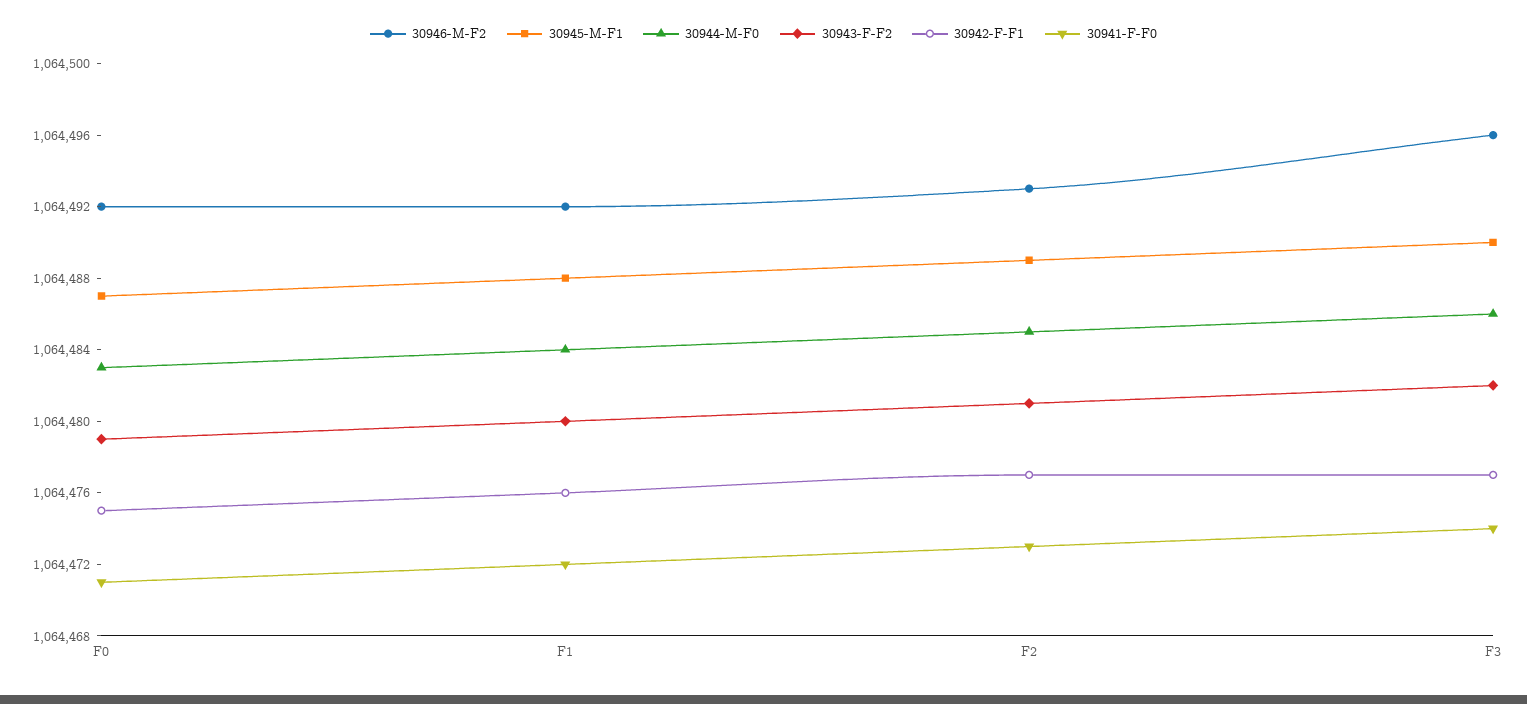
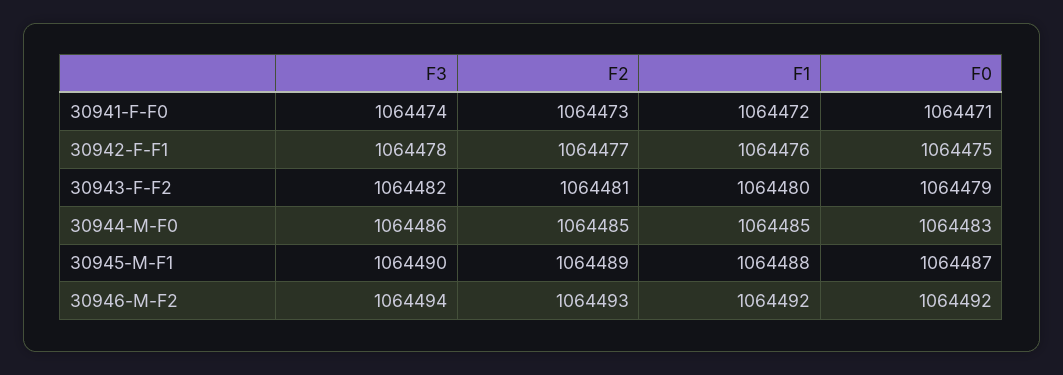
  {
    "30946-M-F2": {
      "F0": 1064492,
      "F1": 1064492,
      "F2": 1064493,
-     "F3": 1064496
+     "F3": 1064494
    },
    "30945-M-F1": {
      "F0": 1064487,
      "F1": 1064488,
      "F2": 1064489,
      "F3": 1064490
    },
    "30944-M-F0": {
      "F0": 1064483,
-     "F1": 1064484,
+     "F1": 1064485,
      "F2": 1064485,
      "F3": 1064486
    },
    "30943-F-F2": {
      "F0": 1064479,
      "F1": 1064480,
      "F2": 1064481,
      "F3": 1064482
    },
    "30942-F-F1": {
      "F0": 1064475,
      "F1": 1064476,
      "F2": 1064477,
-     "F3": 1064477
+     "F3": 1064478
    },
    "30941-F-F0": {
      "F0": 1064471,
      "F1": 1064472,
      "F2": 1064473,
      "F3": 1064474
    }
  }

